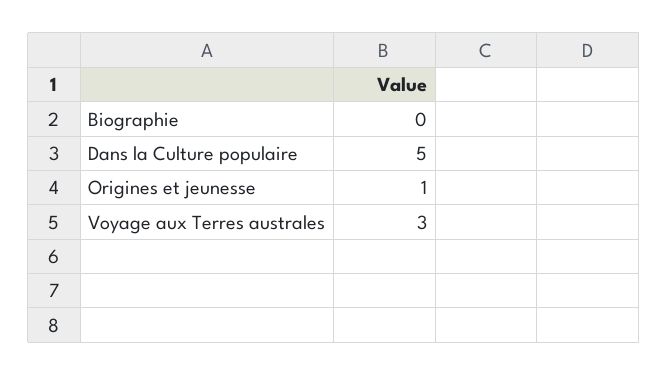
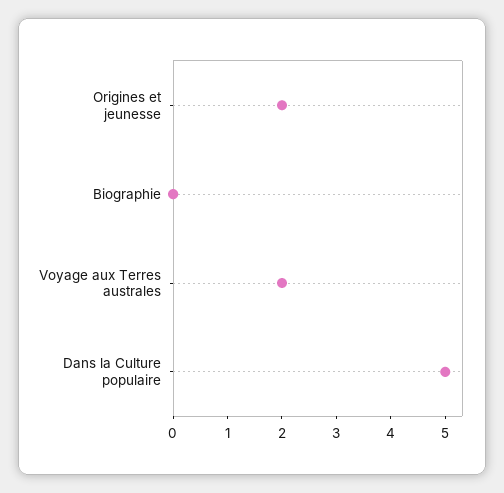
  {
    "Biographie": 0,
    "Dans la Culture populaire": 5,
-   "Origines et jeunesse": 1,
+   "Origines et jeunesse": 2,
-   "Voyage aux Terres australes": 3
+   "Voyage aux Terres australes": 2
  }

